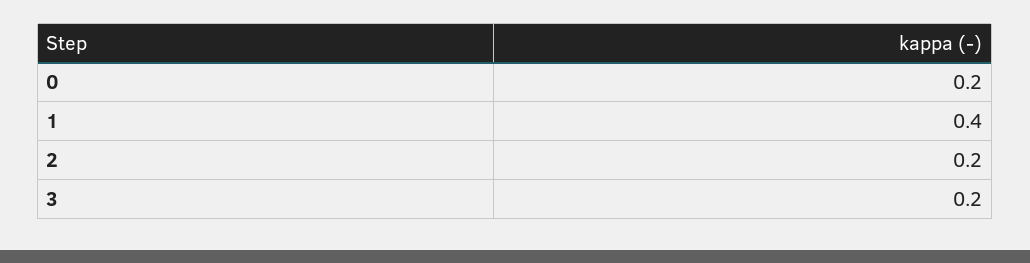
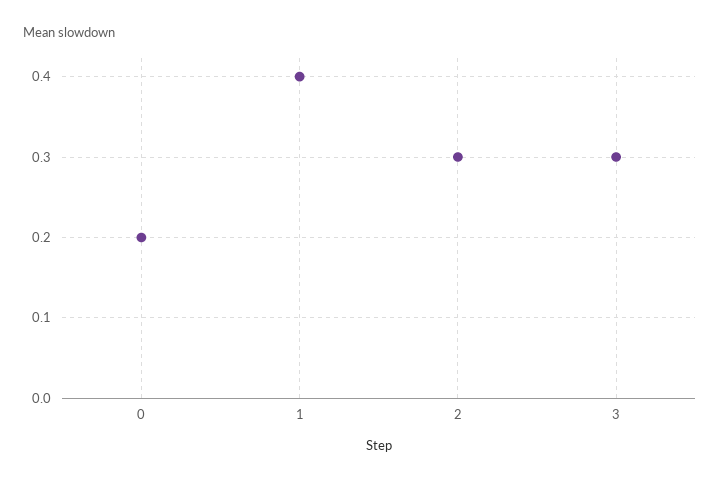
  {
    "0": 0.2,
    "1": 0.4,
-   "2": 0.2,
+   "2": 0.3,
-   "3": 0.2
+   "3": 0.3
  }

